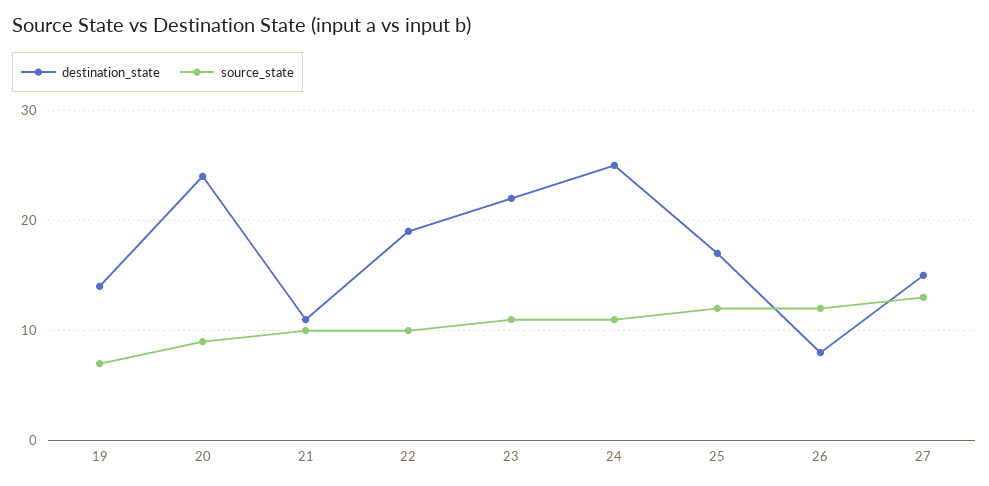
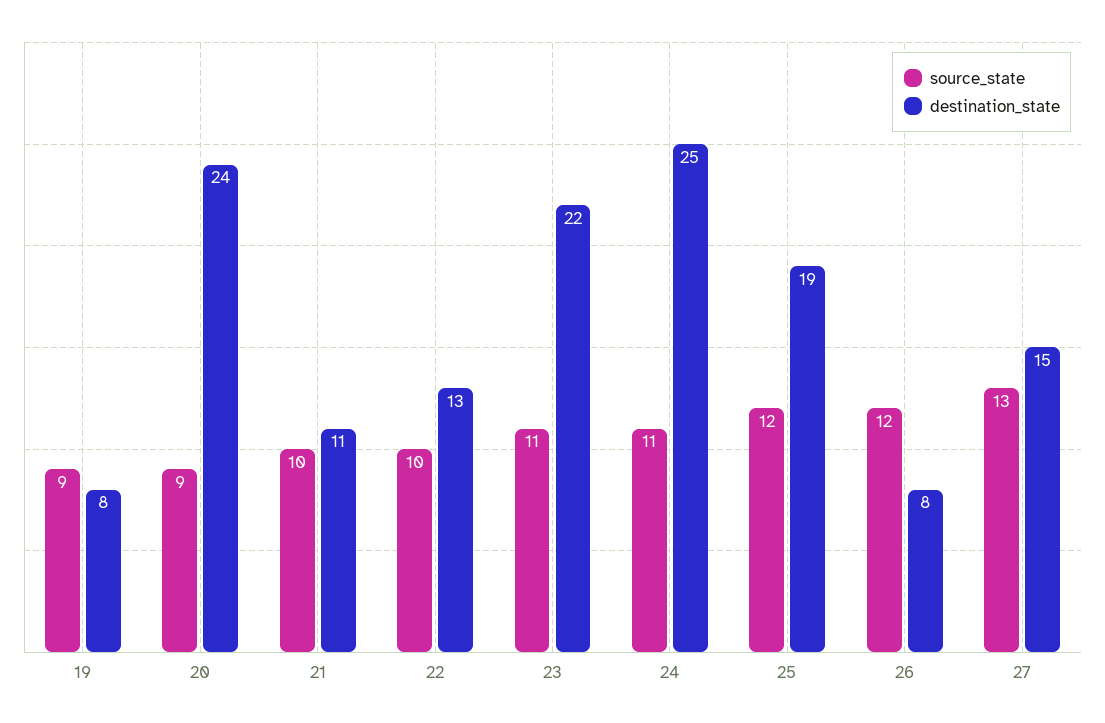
  {
    "destination_state": {
-     "19": 14,
+     "19": 8,
      "20": 24,
      "21": 11,
-     "22": 19,
+     "22": 13,
      "23": 22,
      "24": 25,
-     "25": 17,
+     "25": 19,
      "26": 8,
      "27": 15
    },
    "source_state": {
-     "19": 7,
+     "19": 9,
      "20": 9,
      "21": 10,
      "22": 10,
      "23": 11,
      "24": 11,
      "25": 12,
      "26": 12,
      "27": 13
    }
  }

